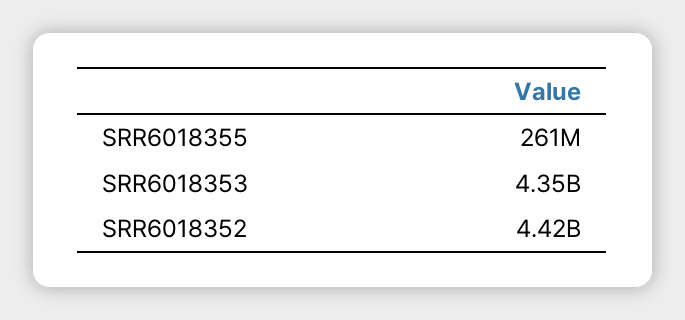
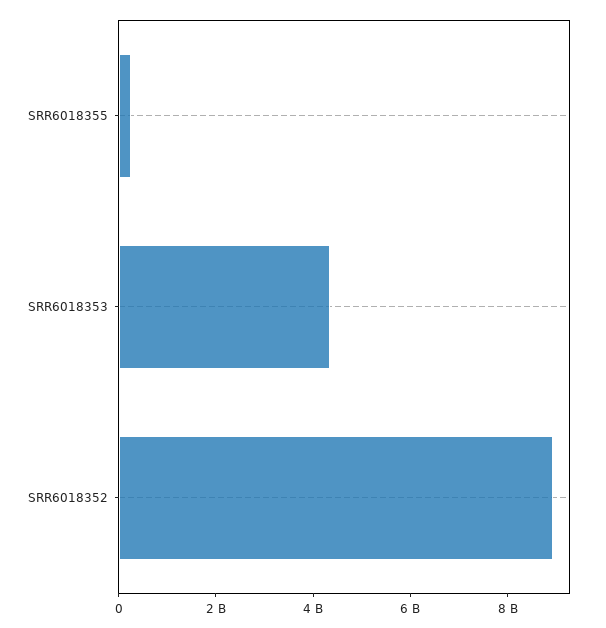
  {
    "SRR6018355": 261000000,
    "SRR6018353": 4350000000,
-   "SRR6018352": 4420000000
+   "SRR6018352": 9000000000
  }

